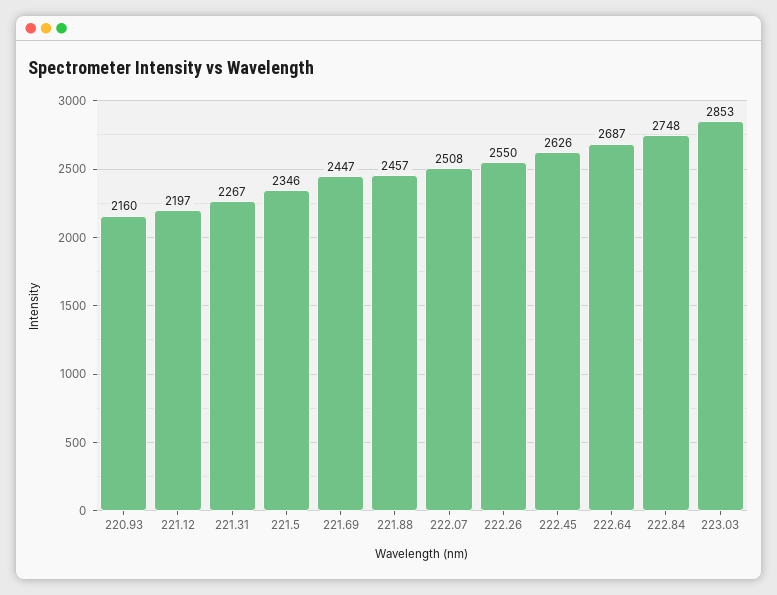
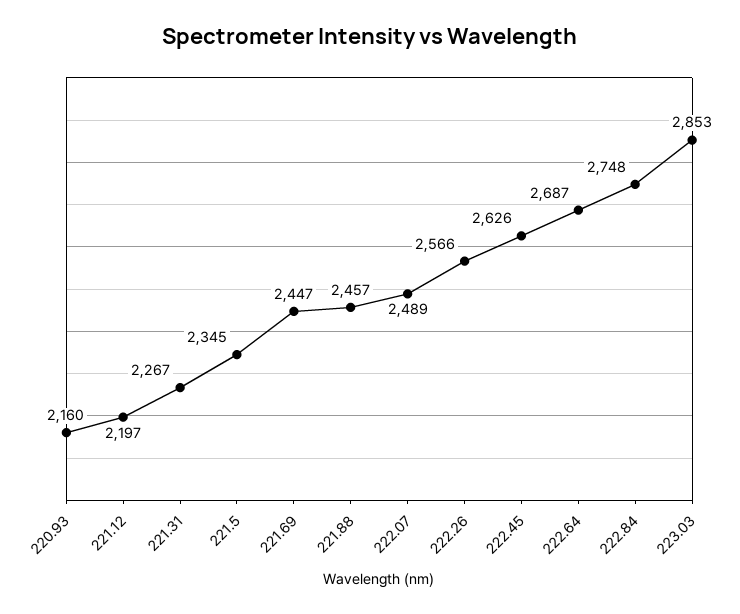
  {
    "220.93": 2160,
    "221.12": 2197,
    "221.31": 2267,
-   "221.5": 2346,
+   "221.5": 2345,
    "221.69": 2447,
    "221.88": 2457,
-   "222.07": 2508,
+   "222.07": 2489,
-   "222.26": 2550,
+   "222.26": 2566,
    "222.45": 2626,
    "222.64": 2687,
    "222.84": 2748,
    "223.03": 2853
  }

